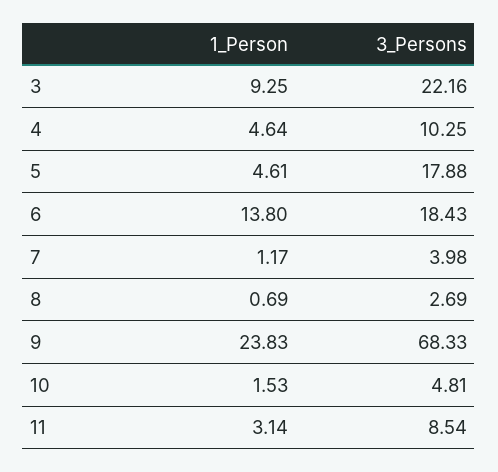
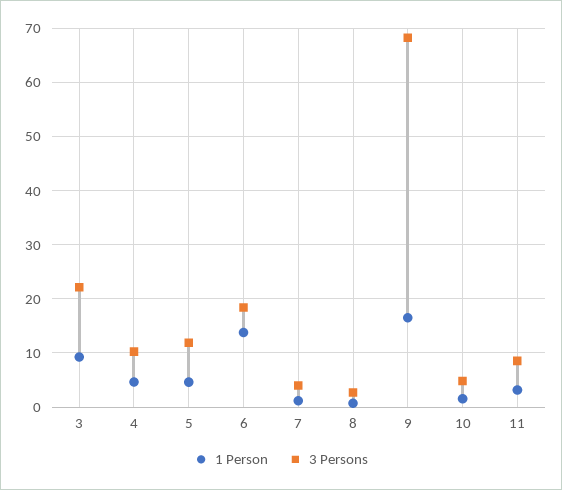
  {
    "1_Person": {
      "3": 9.25,
      "4": 4.64,
      "5": 4.61,
      "6": 13.8,
      "7": 1.17,
      "8": 0.69,
-     "9": 23.83,
+     "9": 16,
      "10": 1.53,
      "11": 3.14
    },
    "3_Persons": {
      "3": 22.16,
      "4": 10.25,
-     "5": 17.88,
+     "5": 12,
      "6": 18.43,
      "7": 3.98,
      "8": 2.69,
      "9": 68.33,
      "10": 4.81,
      "11": 8.54
    }
  }

